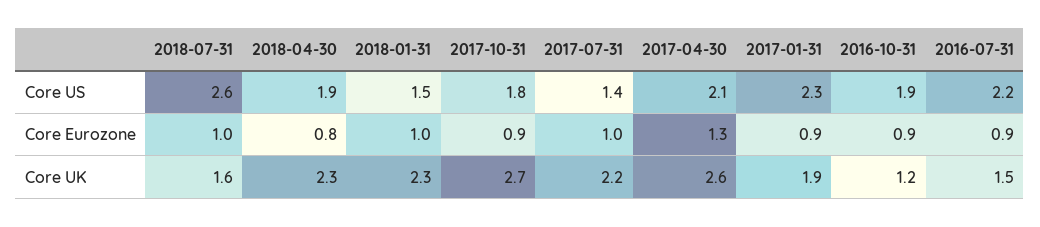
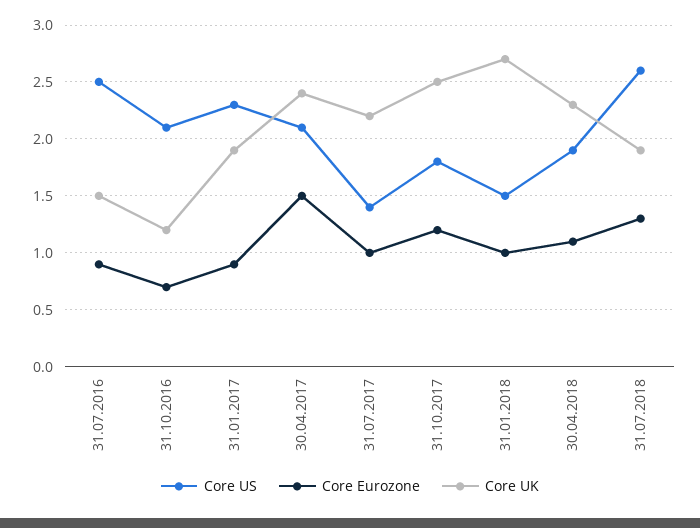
  {
    "Core US": {
      "2018-07-31": 2.6,
      "2018-04-30": 1.9,
      "2018-01-31": 1.5,
      "2017-10-31": 1.8,
      "2017-07-31": 1.4,
      "2017-04-30": 2.1,
      "2017-01-31": 2.3,
-     "2016-10-31": 1.9,
+     "2016-10-31": 2.1,
-     "2016-07-31": 2.2
+     "2016-07-31": 2.5
    },
    "Core Eurozone": {
-     "2018-07-31": 1,
+     "2018-07-31": 1.3,
-     "2018-04-30": 0.8,
+     "2018-04-30": 1.1,
      "2018-01-31": 1,
-     "2017-10-31": 0.9,
+     "2017-10-31": 1.2,
      "2017-07-31": 1,
-     "2017-04-30": 1.3,
+     "2017-04-30": 1.5,
      "2017-01-31": 0.9,
-     "2016-10-31": 0.9,
+     "2016-10-31": 0.7,
      "2016-07-31": 0.9
    },
    "Core UK": {
-     "2018-07-31": 1.6,
+     "2018-07-31": 1.9,
      "2018-04-30": 2.3,
-     "2018-01-31": 2.3,
+     "2018-01-31": 2.7,
-     "2017-10-31": 2.7,
+     "2017-10-31": 2.5,
      "2017-07-31": 2.2,
-     "2017-04-30": 2.6,
+     "2017-04-30": 2.4,
      "2017-01-31": 1.9,
      "2016-10-31": 1.2,
      "2016-07-31": 1.5
    }
  }

